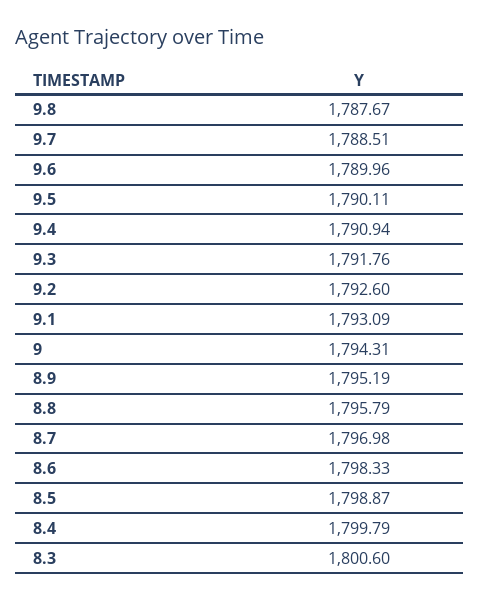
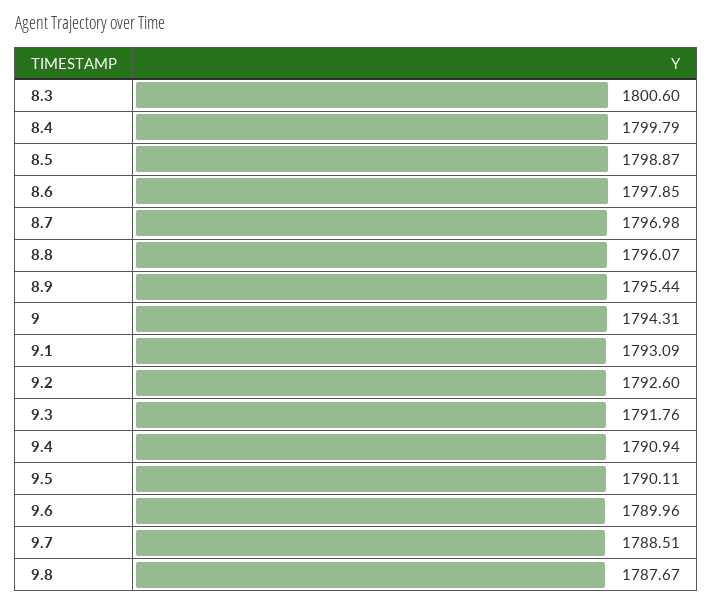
  {
    "9.8": 1787.67,
    "9.7": 1788.51,
    "9.6": 1789.96,
    "9.5": 1790.11,
    "9.4": 1790.94,
    "9.3": 1791.76,
    "9.2": 1792.6,
    "9.1": 1793.09,
    "9": 1794.31,
-   "8.9": 1795.19,
+   "8.9": 1795.44,
-   "8.8": 1795.79,
+   "8.8": 1796.07,
    "8.7": 1796.98,
-   "8.6": 1798.33,
+   "8.6": 1797.85,
    "8.5": 1798.87,
    "8.4": 1799.79,
    "8.3": 1800.6
  }

